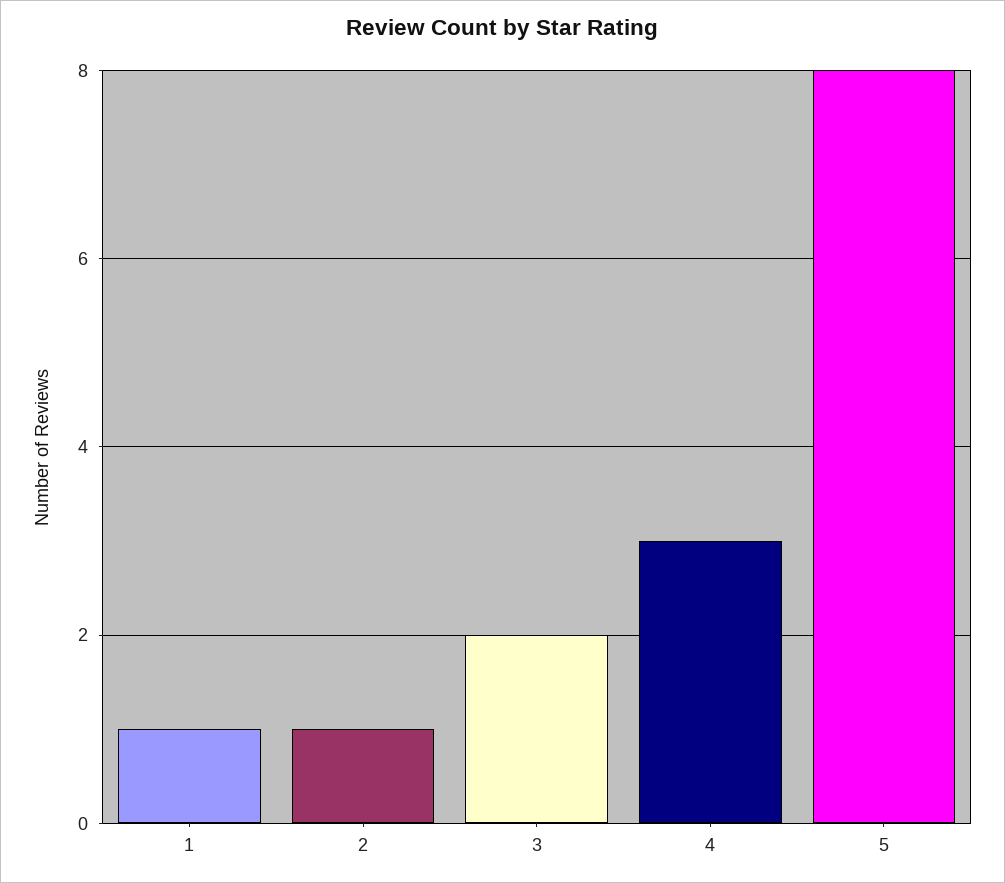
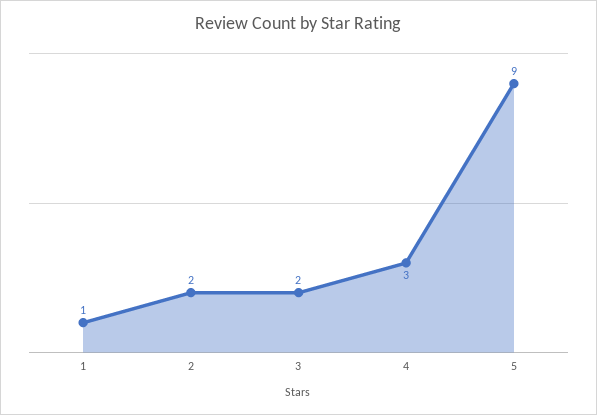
  {
    "1": 1,
-   "2": 1,
+   "2": 2,
    "3": 2,
    "4": 3,
-   "5": 8
+   "5": 9
  }

